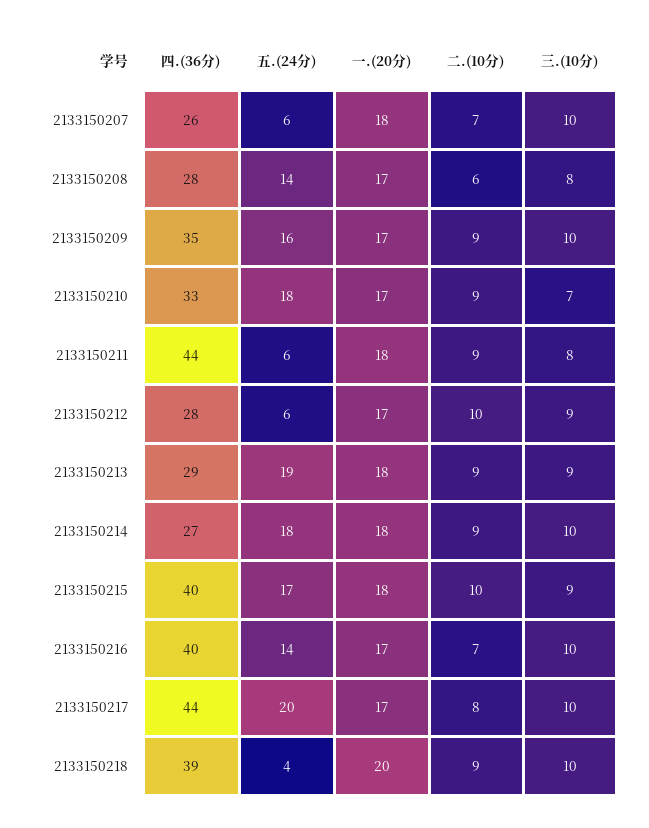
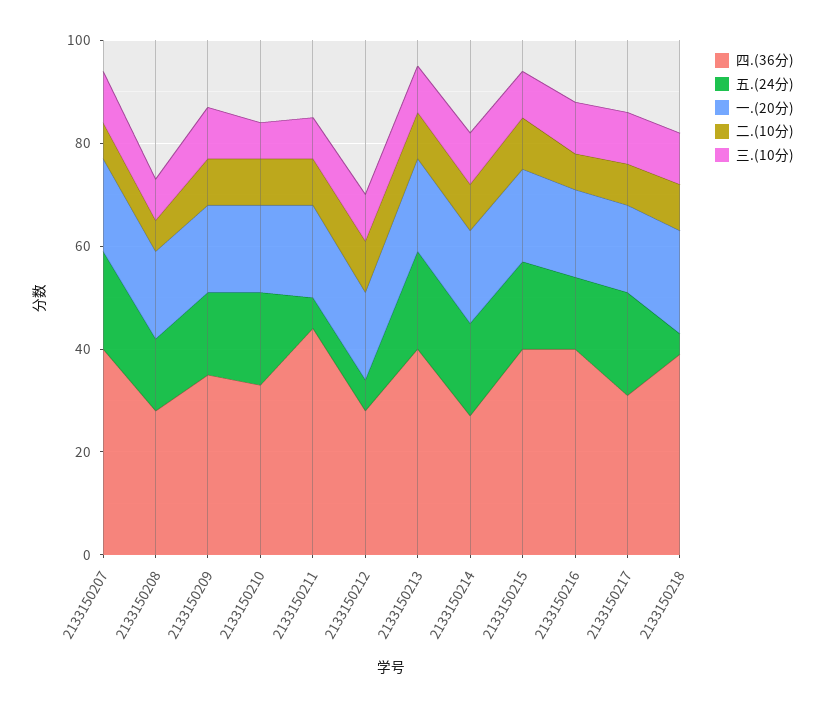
  {
    "四.(36分)": {
-     "2133150207": 26,
+     "2133150207": 40,
      "2133150208": 28,
      "2133150209": 35,
      "2133150210": 33,
      "2133150211": 44,
      "2133150212": 28,
-     "2133150213": 29,
+     "2133150213": 40,
      "2133150214": 27,
      "2133150215": 40,
      "2133150216": 40,
-     "2133150217": 44,
+     "2133150217": 30,
      "2133150218": 39
    },
    "五.(24分)": {
-     "2133150207": 6,
+     "2133150207": 20,
      "2133150208": 14,
      "2133150209": 16,
      "2133150210": 18,
      "2133150211": 6,
      "2133150212": 6,
      "2133150213": 19,
      "2133150214": 18,
      "2133150215": 17,
      "2133150216": 14,
      "2133150217": 20,
      "2133150218": 4
    },
    "一.(20分)": {
      "2133150207": 18,
      "2133150208": 17,
      "2133150209": 17,
      "2133150210": 17,
      "2133150211": 18,
      "2133150212": 17,
      "2133150213": 18,
      "2133150214": 18,
      "2133150215": 18,
      "2133150216": 17,
      "2133150217": 17,
      "2133150218": 20
    },
    "二.(10分)": {
      "2133150207": 7,
      "2133150208": 6,
      "2133150209": 9,
      "2133150210": 9,
      "2133150211": 9,
      "2133150212": 10,
      "2133150213": 9,
      "2133150214": 9,
      "2133150215": 10,
      "2133150216": 7,
      "2133150217": 8,
      "2133150218": 9
    },
    "三.(10分)": {
      "2133150207": 10,
      "2133150208": 8,
      "2133150209": 10,
      "2133150210": 7,
      "2133150211": 8,
      "2133150212": 9,
      "2133150213": 9,
      "2133150214": 10,
      "2133150215": 9,
      "2133150216": 10,
      "2133150217": 10,
      "2133150218": 10
    }
  }

